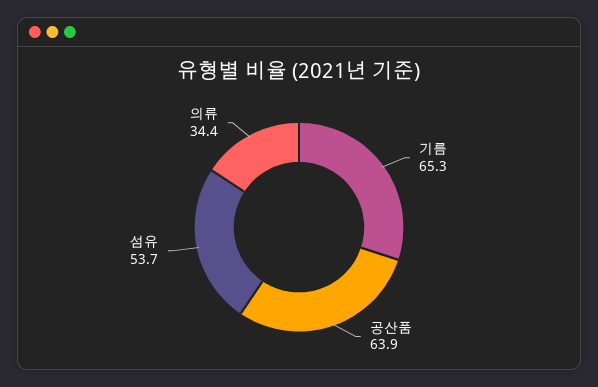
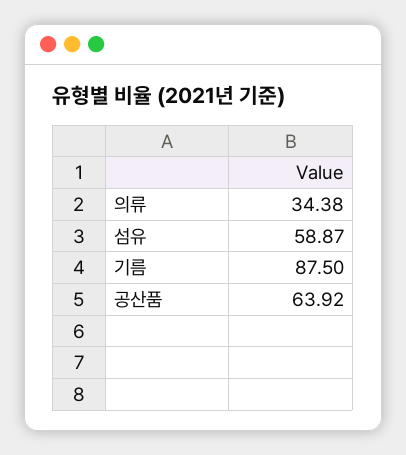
  {
-   "기름": 65.3,
+   "기름": 87.5,
    "공산품": 63.92,
-   "섬유": 53.7,
+   "섬유": 58.87,
    "의류": 34.38
  }

